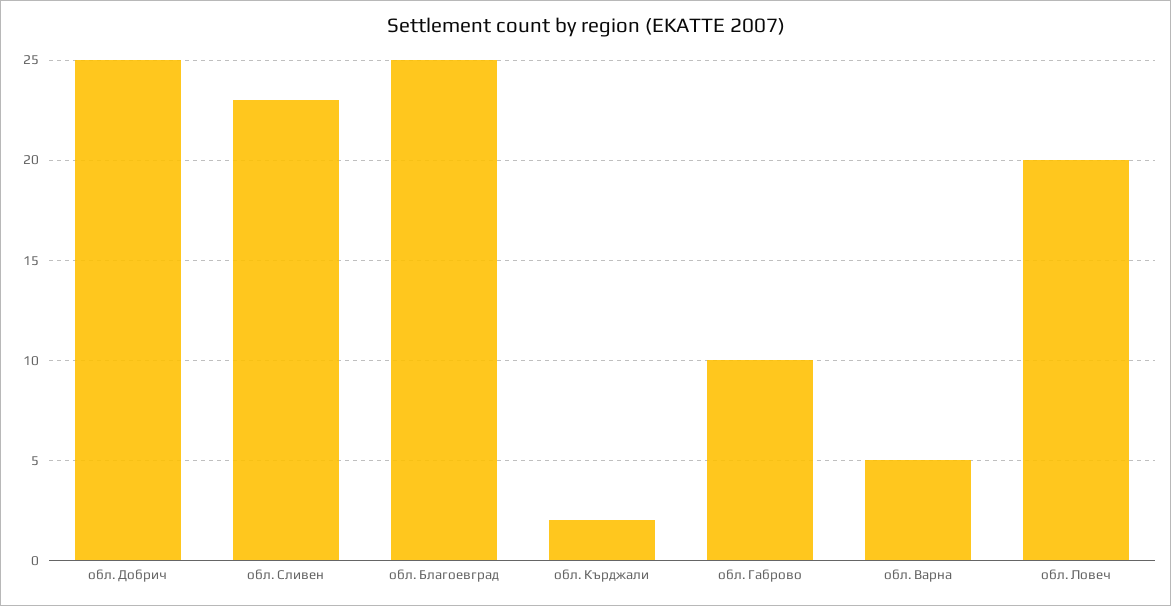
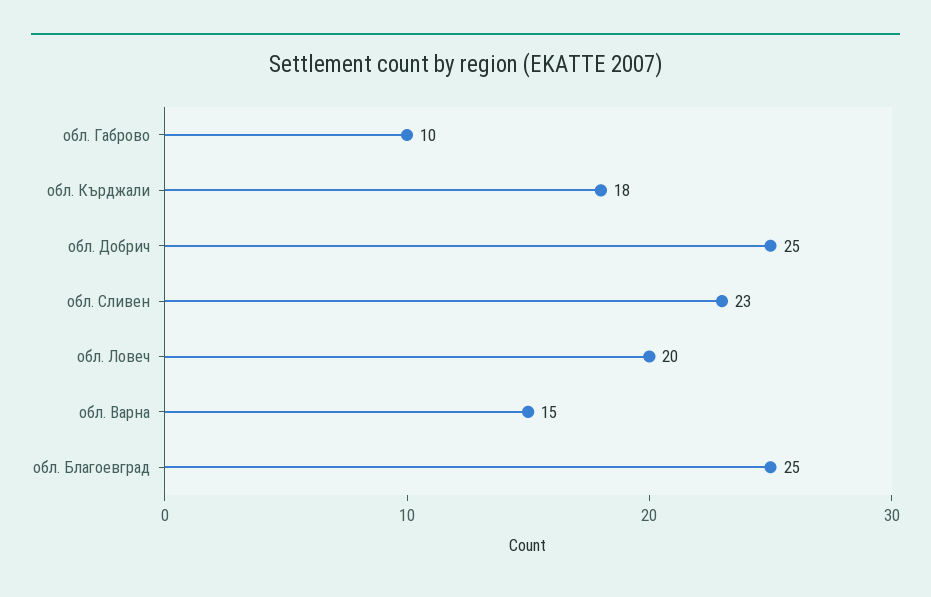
  {
    "обл. Добрич": 25,
    "обл. Сливен": 23,
    "обл. Благоевград": 25,
-   "обл. Кърджали": 2,
+   "обл. Кърджали": 18,
    "обл. Габрово": 10,
-   "обл. Варна": 5,
+   "обл. Варна": 15,
    "обл. Ловеч": 20
  }

